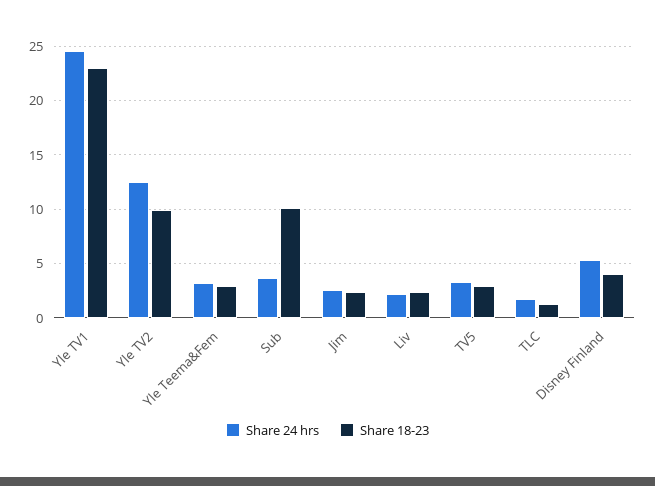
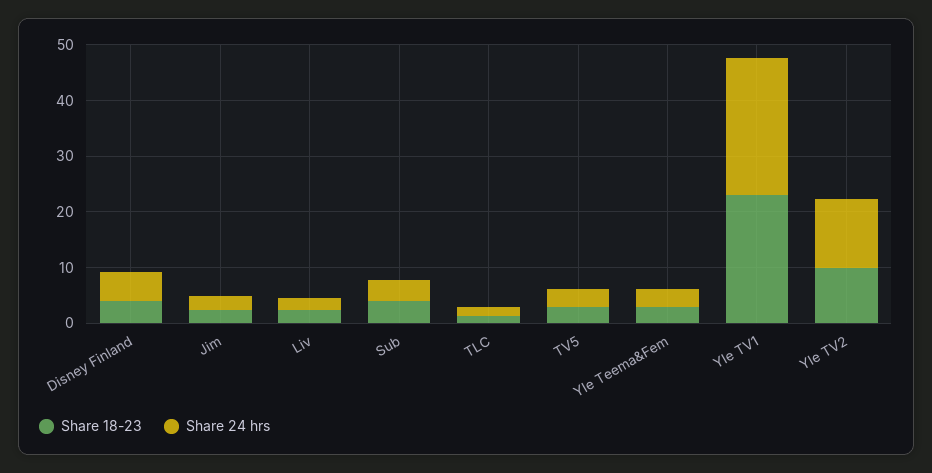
  {
    "Share 24 hrs": {
      "Yle TV1": 25,
      "Yle TV2": 13,
      "Yle Teema&Fem": 3,
      "Sub": 4,
      "Jim": 3,
      "Liv": 2,
      "TV5": 3,
      "TLC": 2,
      "Disney Finland": 5
    },
    "Share 18-23": {
      "Yle TV1": 23,
      "Yle TV2": 10,
      "Yle Teema&Fem": 3,
-     "Sub": 10,
+     "Sub": 4,
      "Jim": 2,
      "Liv": 2,
      "TV5": 3,
      "TLC": 1,
      "Disney Finland": 4
    }
  }

